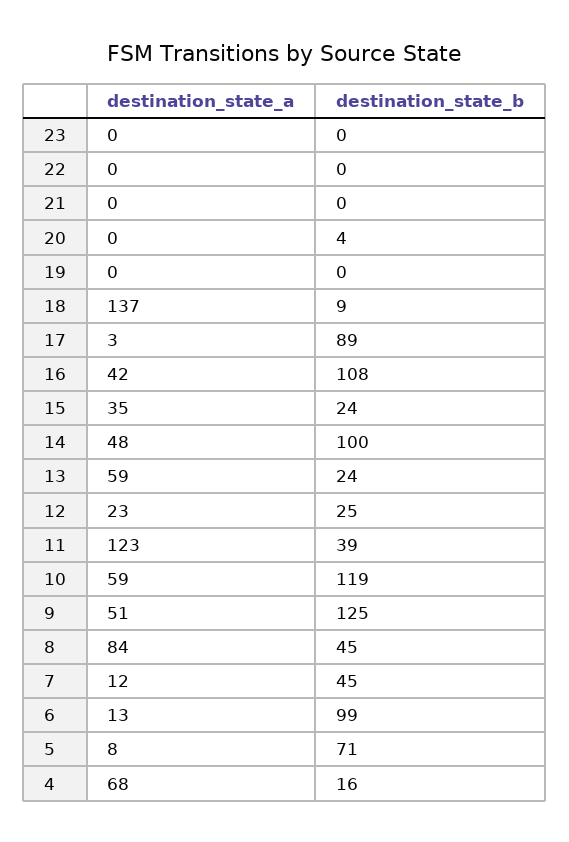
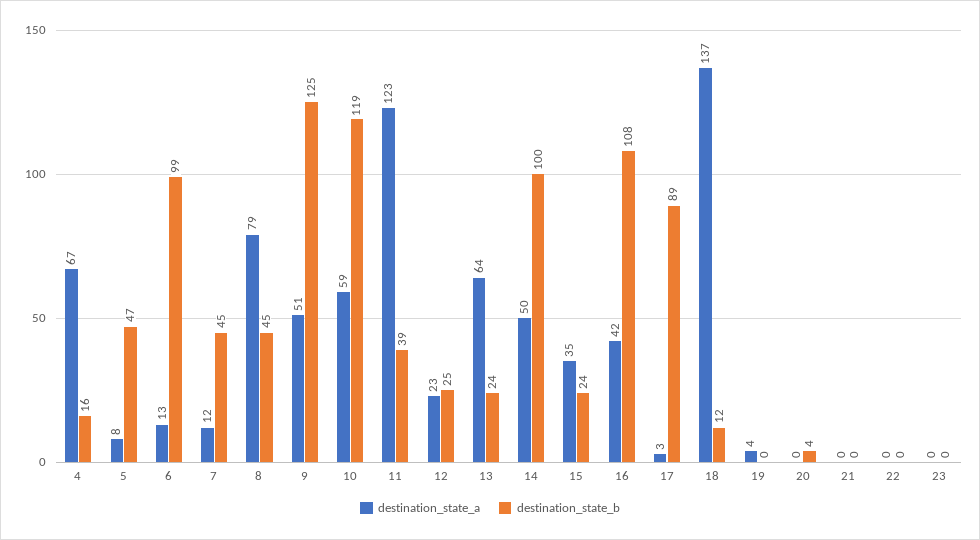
  {
    "destination_state_a": {
      "23": 0,
      "22": 0,
      "21": 0,
      "20": 0,
-     "19": 0,
+     "19": 4,
      "18": 137,
      "17": 3,
      "16": 42,
      "15": 35,
-     "14": 48,
+     "14": 50,
-     "13": 59,
+     "13": 64,
      "12": 23,
      "11": 123,
      "10": 59,
      "9": 51,
-     "8": 84,
+     "8": 79,
      "7": 12,
      "6": 13,
      "5": 8,
-     "4": 68
+     "4": 67
    },
    "destination_state_b": {
      "23": 0,
      "22": 0,
      "21": 0,
      "20": 4,
      "19": 0,
-     "18": 9,
+     "18": 12,
      "17": 89,
      "16": 108,
      "15": 24,
      "14": 100,
      "13": 24,
      "12": 25,
      "11": 39,
      "10": 119,
      "9": 125,
      "8": 45,
      "7": 45,
      "6": 99,
-     "5": 71,
+     "5": 47,
      "4": 16
    }
  }

